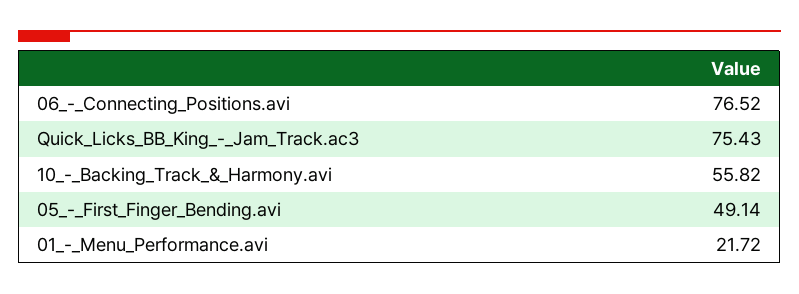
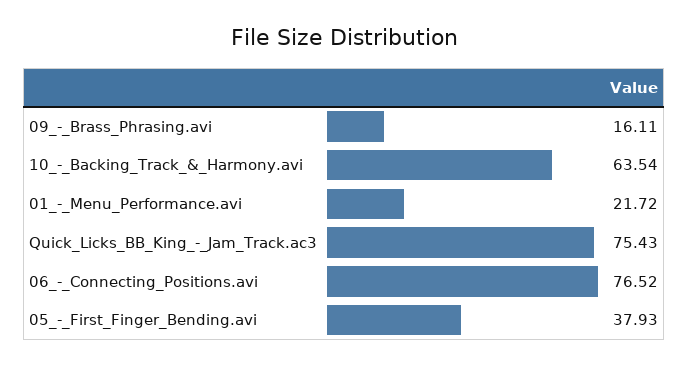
  {
    "06_-_Connecting_Positions.avi": 76.52,
    "Quick_Licks_BB_King_-_Jam_Track.ac3": 75.43,
-   "10_-_Backing_Track_&_Harmony.avi": 55.82,
+   "10_-_Backing_Track_&_Harmony.avi": 63.54,
-   "05_-_First_Finger_Bending.avi": 49.14,
+   "05_-_First_Finger_Bending.avi": 37.93,
-   "01_-_Menu_Performance.avi": 21.72
+   "01_-_Menu_Performance.avi": 21.72,
+   "09_-_Brass_Phrasing.avi": 16.11
  }

